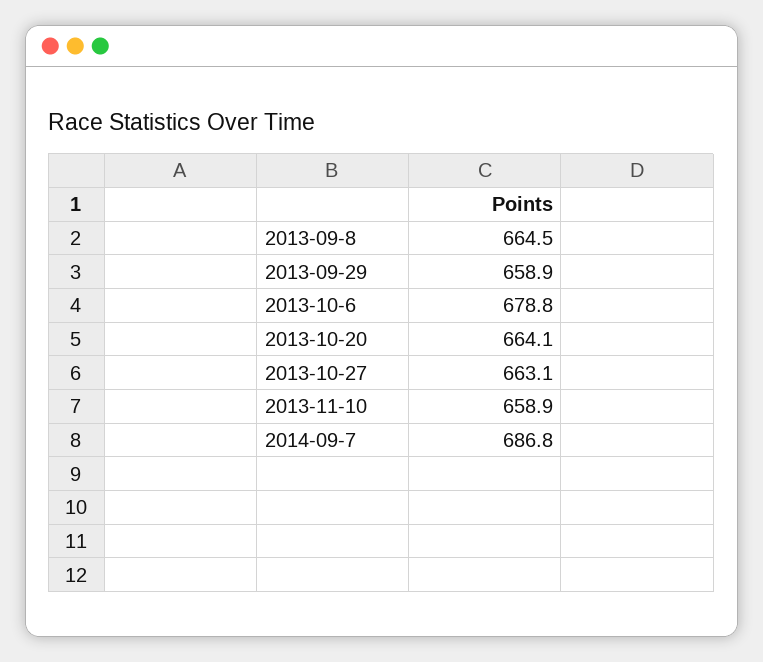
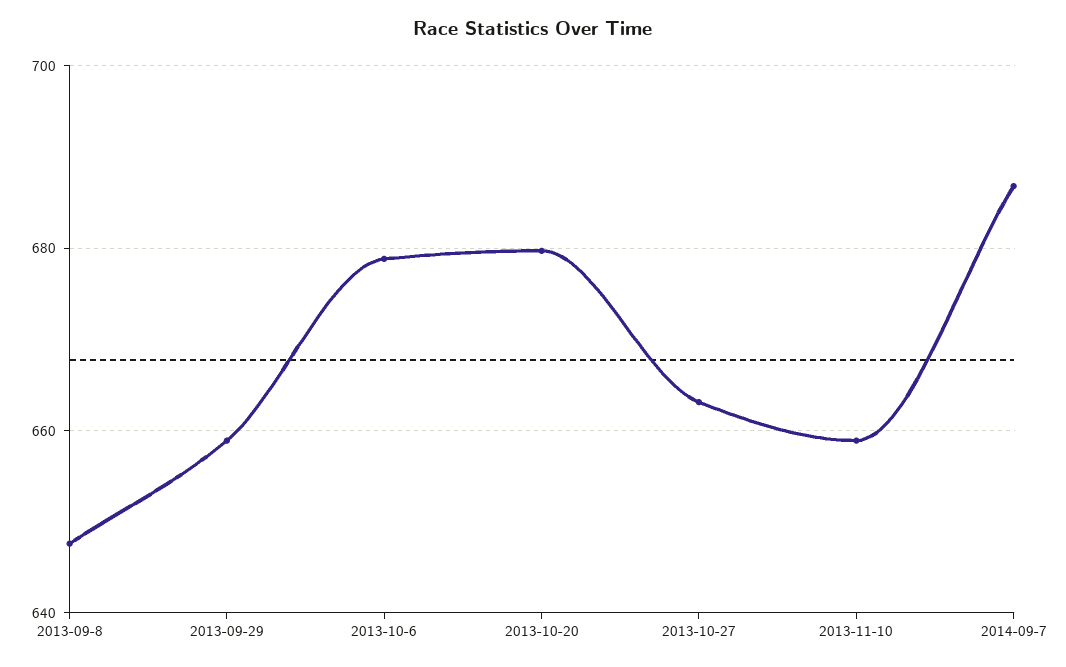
  {
-   "2013-09-8": 664.5,
+   "2013-09-8": 648,
    "2013-09-29": 658.9,
    "2013-10-6": 678.8,
-   "2013-10-20": 664.1,
+   "2013-10-20": 680,
    "2013-10-27": 663.1,
    "2013-11-10": 658.9,
    "2014-09-7": 686.8
  }

